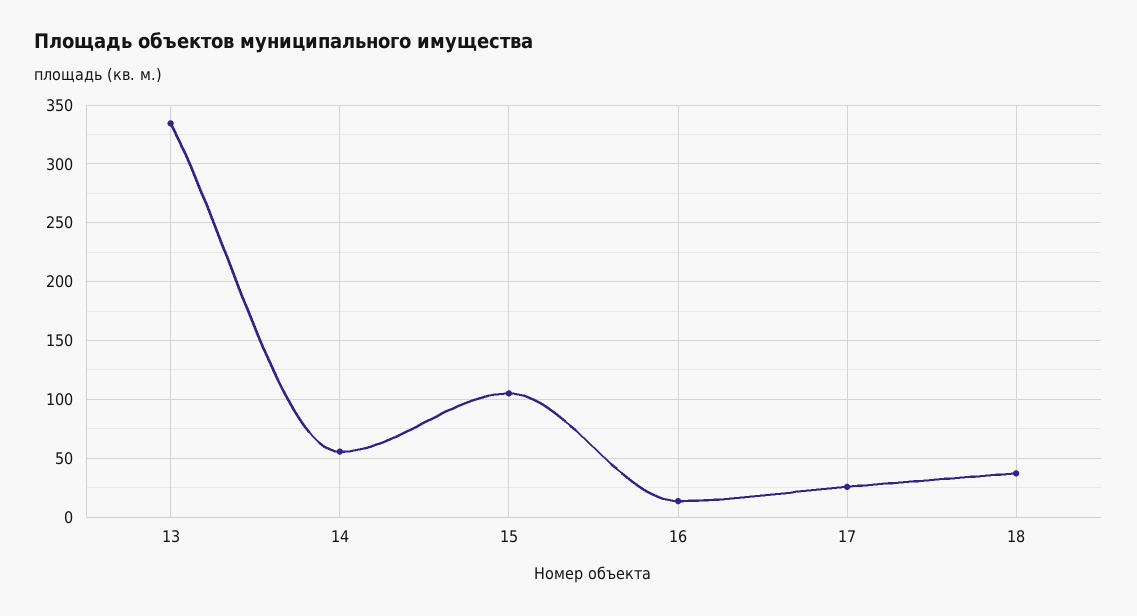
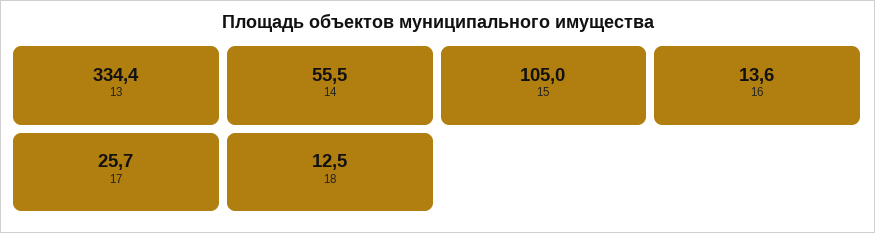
  {
    "13": 334.4,
    "14": 55.5,
    "15": 105,
    "16": 13.6,
    "17": 25.7,
-   "18": 40
+   "18": 12.5
  }

